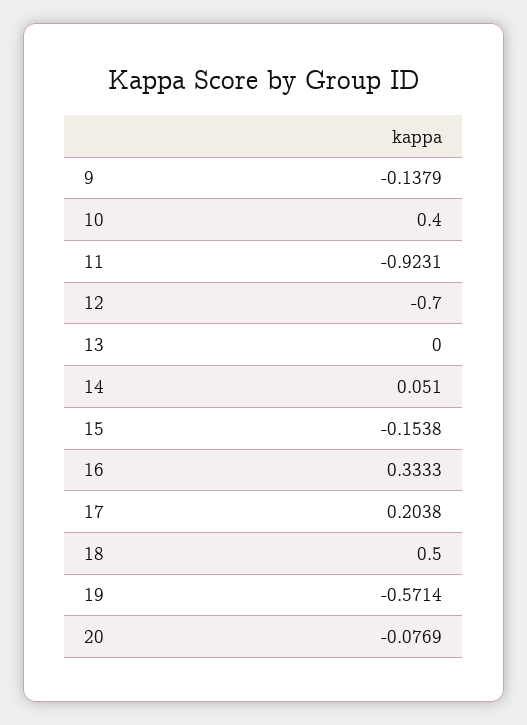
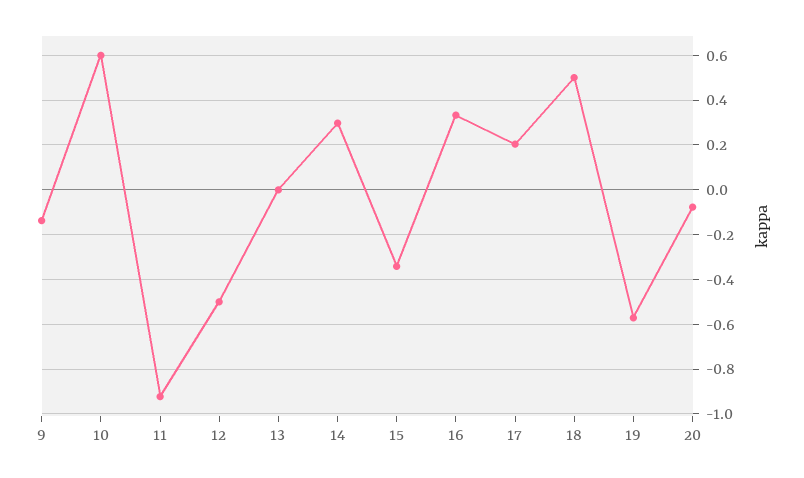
  {
    "9": -0.1379,
-   "10": 0.4,
+   "10": 0.6,
    "11": -0.9231,
-   "12": -0.7,
+   "12": -0.5,
    "13": 0,
-   "14": 0.051,
+   "14": 0.3,
-   "15": -0.1538,
+   "15": -0.35,
    "16": 0.3333,
    "17": 0.2038,
    "18": 0.5,
    "19": -0.5714,
    "20": -0.0769
  }

